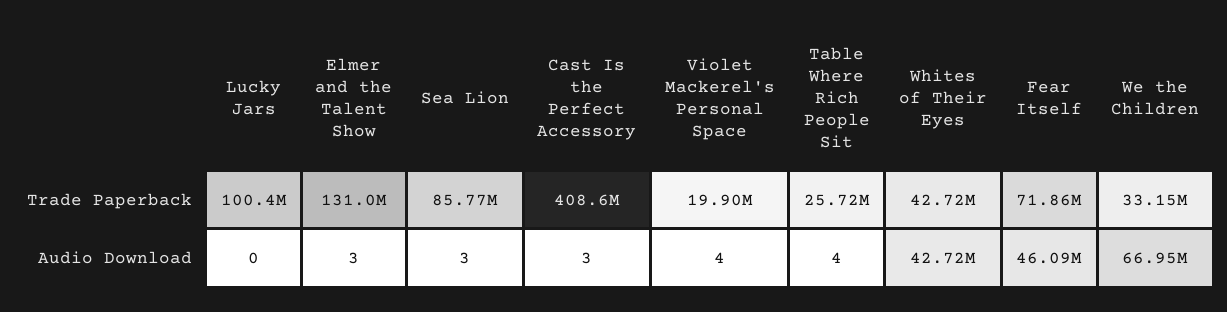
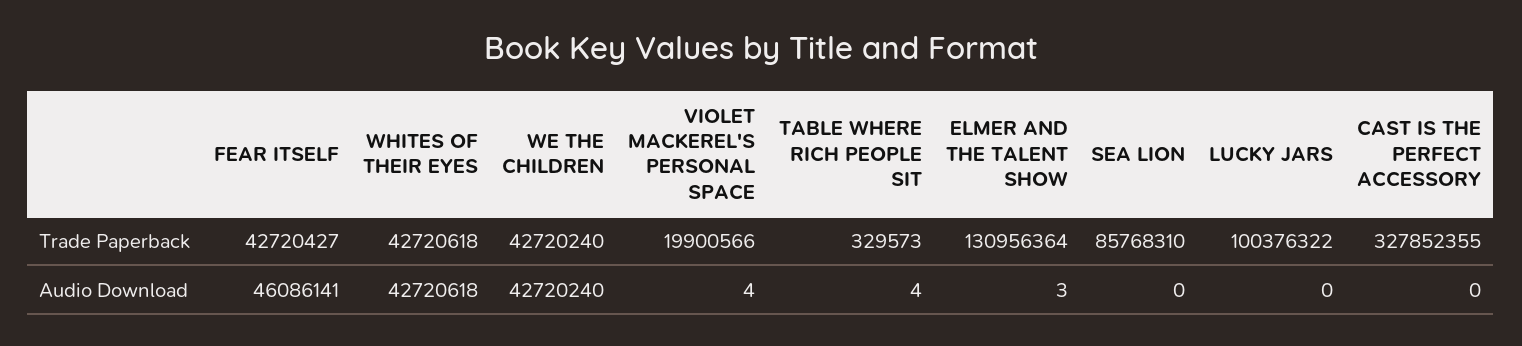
  {
    "Lucky Jars": {
      "Trade Paperback": 100376322,
      "Audio Download": 0
    },
    "Elmer and the Talent Show": {
      "Trade Paperback": 130956364,
      "Audio Download": 3
    },
    "Sea Lion": {
      "Trade Paperback": 85768310,
-     "Audio Download": 3
+     "Audio Download": 0
    },
    "Cast Is the Perfect Accessory": {
-     "Trade Paperback": 408600000,
+     "Trade Paperback": 327852355,
-     "Audio Download": 3
+     "Audio Download": 0
    },
    "Violet Mackerel's Personal Space": {
      "Trade Paperback": 19900566,
      "Audio Download": 4
    },
    "Table Where Rich People Sit": {
-     "Trade Paperback": 25720000,
+     "Trade Paperback": 329573,
      "Audio Download": 4
    },
    "Whites of Their Eyes": {
      "Trade Paperback": 42720618,
      "Audio Download": 42720618
    },
    "Fear Itself": {
-     "Trade Paperback": 71860000,
+     "Trade Paperback": 42720427,
      "Audio Download": 46086141
    },
    "We the Children": {
-     "Trade Paperback": 33150000,
+     "Trade Paperback": 42720240,
-     "Audio Download": 66950000
+     "Audio Download": 42720240
    }
  }

